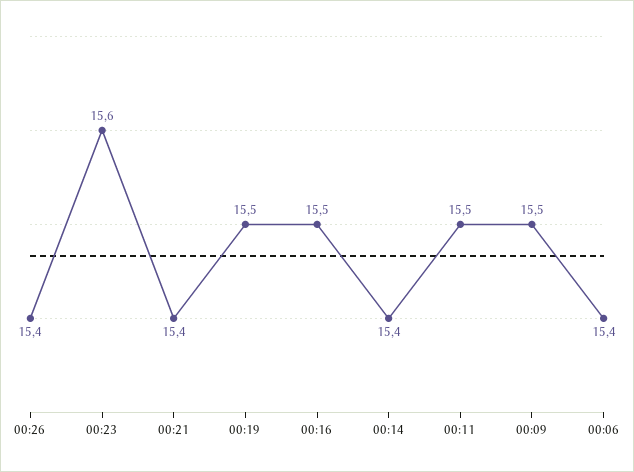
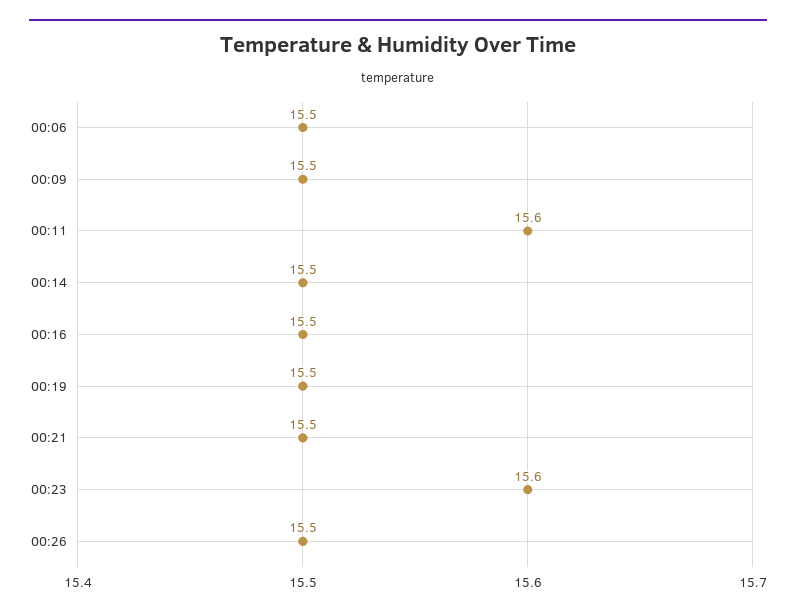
  {
-   "00:26": 15.4,
+   "00:26": 15.5,
    "00:23": 15.6,
-   "00:21": 15.4,
+   "00:21": 15.5,
    "00:19": 15.5,
    "00:16": 15.5,
-   "00:14": 15.4,
+   "00:14": 15.5,
-   "00:11": 15.5,
+   "00:11": 15.6,
    "00:09": 15.5,
-   "00:06": 15.4
+   "00:06": 15.5
  }

